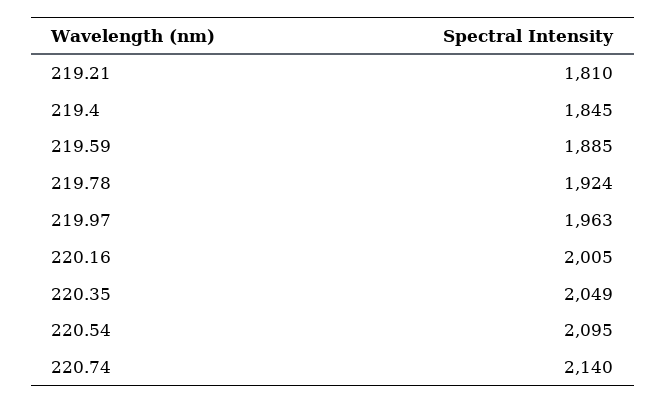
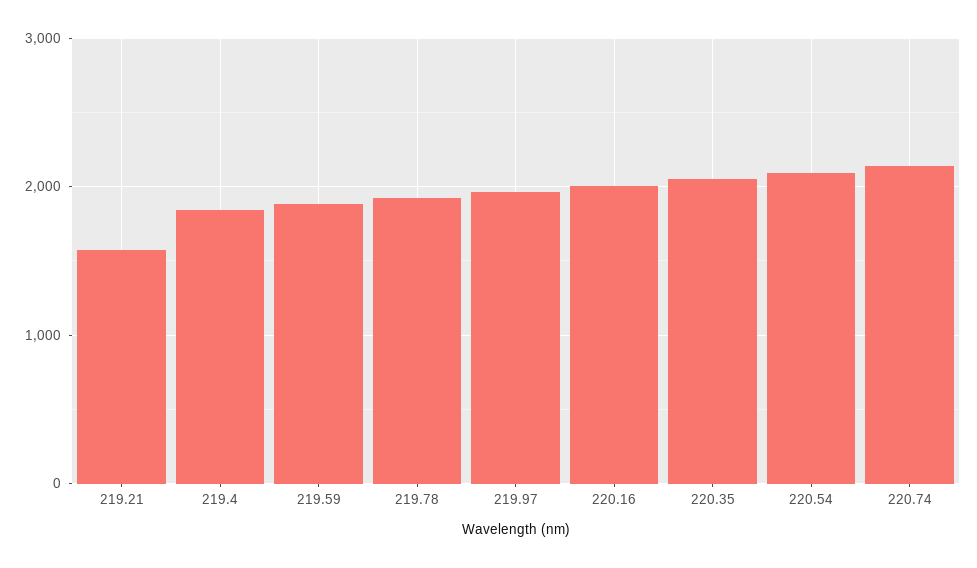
  {
-   "219.21": 1810,
+   "219.21": 1600,
    "219.4": 1845,
    "219.59": 1885,
    "219.78": 1924,
    "219.97": 1963,
    "220.16": 2005,
    "220.35": 2049,
    "220.54": 2095,
    "220.74": 2140
  }

